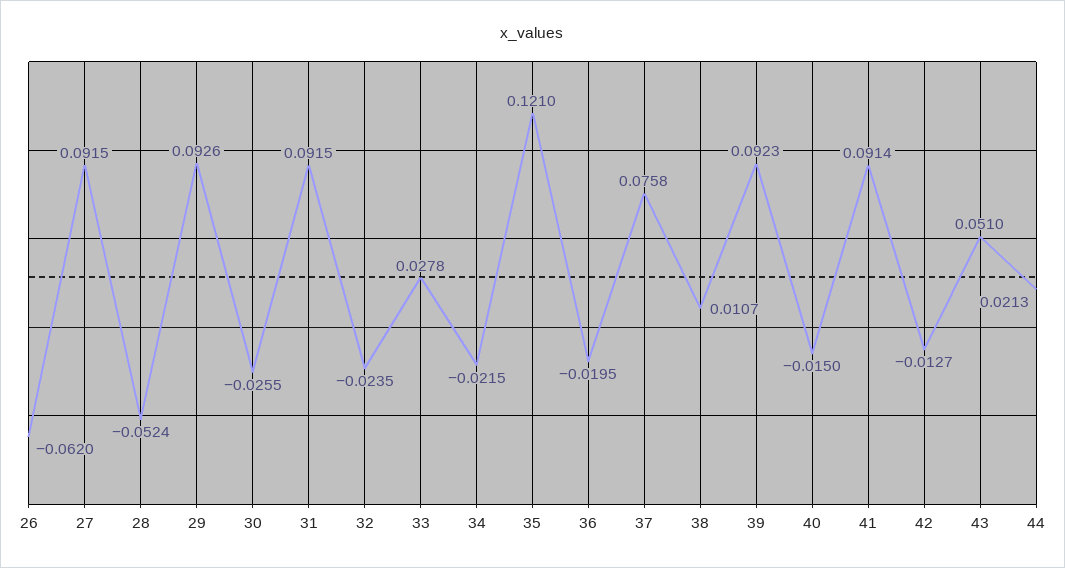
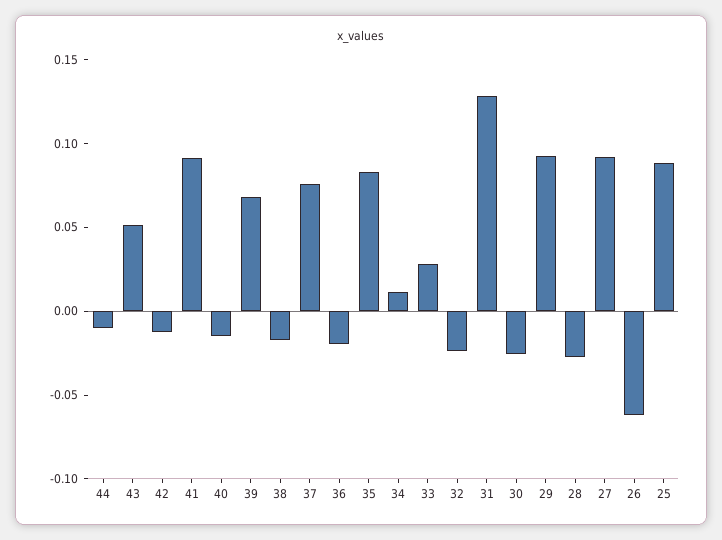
  {
    "26": -0.062,
    "27": 0.0915,
-   "28": -0.0524,
+   "28": -0.03,
    "29": 0.0926,
    "30": -0.0255,
-   "31": 0.0915,
+   "31": 0.13,
    "32": -0.0235,
    "33": 0.0278,
-   "34": -0.0215,
+   "34": 0.01,
-   "35": 0.121,
+   "35": 0.08,
    "36": -0.0195,
    "37": 0.0758,
-   "38": 0.0107,
+   "38": -0.02,
-   "39": 0.0923,
+   "39": 0.07,
    "40": -0.015,
    "41": 0.0914,
    "42": -0.0127,
    "43": 0.051,
-   "44": 0.0213
+   "44": -0.01,
+   "25": 0.09
  }

